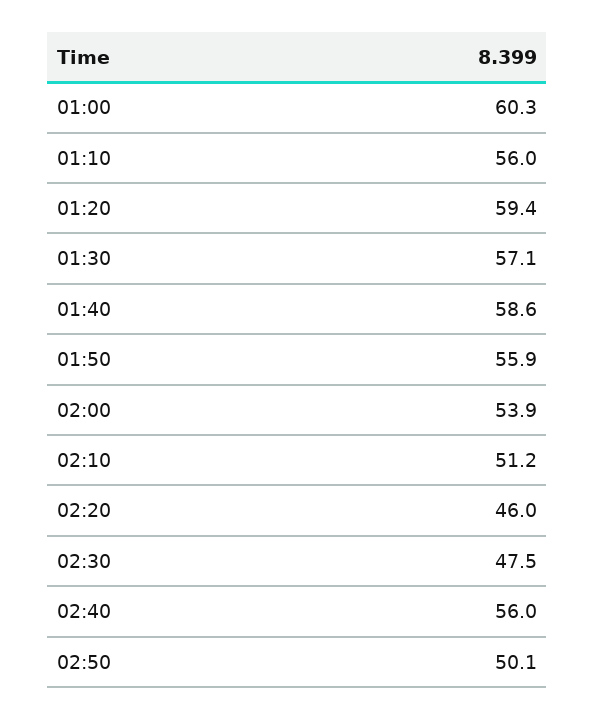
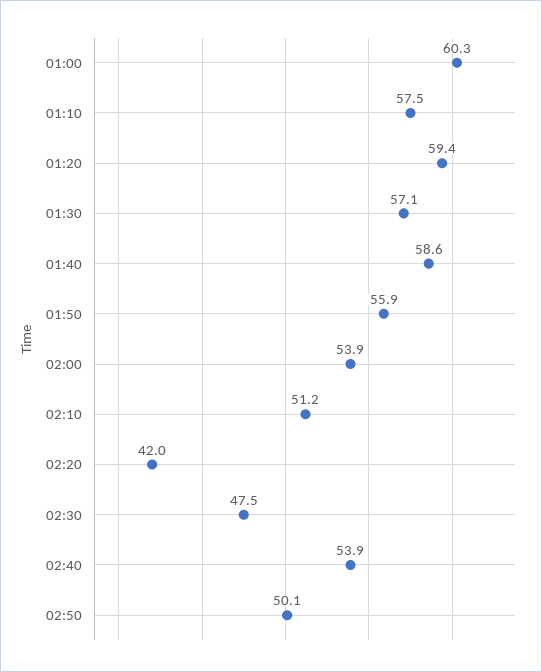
  {
    "01:00": 60.3,
-   "01:10": 56,
+   "01:10": 57.5,
    "01:20": 59.4,
    "01:30": 57.1,
    "01:40": 58.6,
    "01:50": 55.9,
    "02:00": 53.9,
    "02:10": 51.2,
-   "02:20": 46,
+   "02:20": 42,
    "02:30": 47.5,
-   "02:40": 56,
+   "02:40": 53.9,
    "02:50": 50.1
  }

